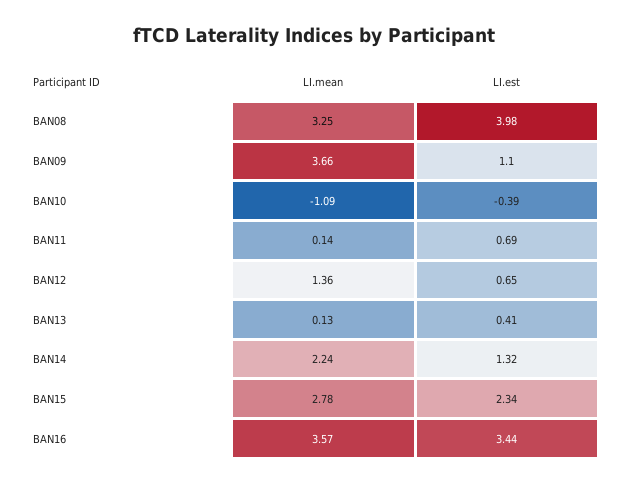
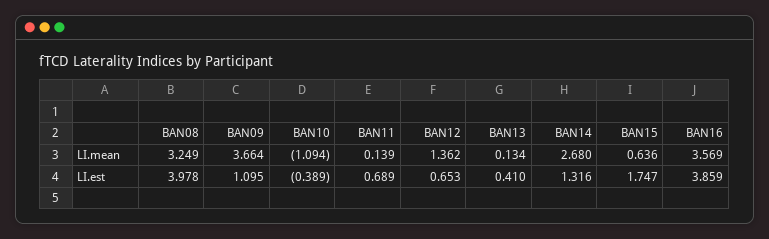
  {
    "LI.mean": {
      "BAN08": 3.249,
      "BAN09": 3.664,
      "BAN10": -1.094,
      "BAN11": 0.139,
      "BAN12": 1.362,
      "BAN13": 0.134,
-     "BAN14": 2.24,
+     "BAN14": 2.68,
-     "BAN15": 2.78,
+     "BAN15": 0.636,
      "BAN16": 3.569
    },
    "LI.est": {
      "BAN08": 3.978,
      "BAN09": 1.095,
      "BAN10": -0.389,
      "BAN11": 0.689,
      "BAN12": 0.653,
      "BAN13": 0.41,
      "BAN14": 1.316,
-     "BAN15": 2.34,
+     "BAN15": 1.747,
-     "BAN16": 3.44
+     "BAN16": 3.859
    }
  }

